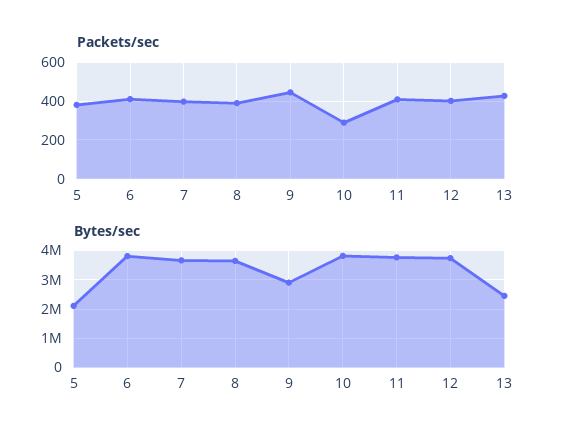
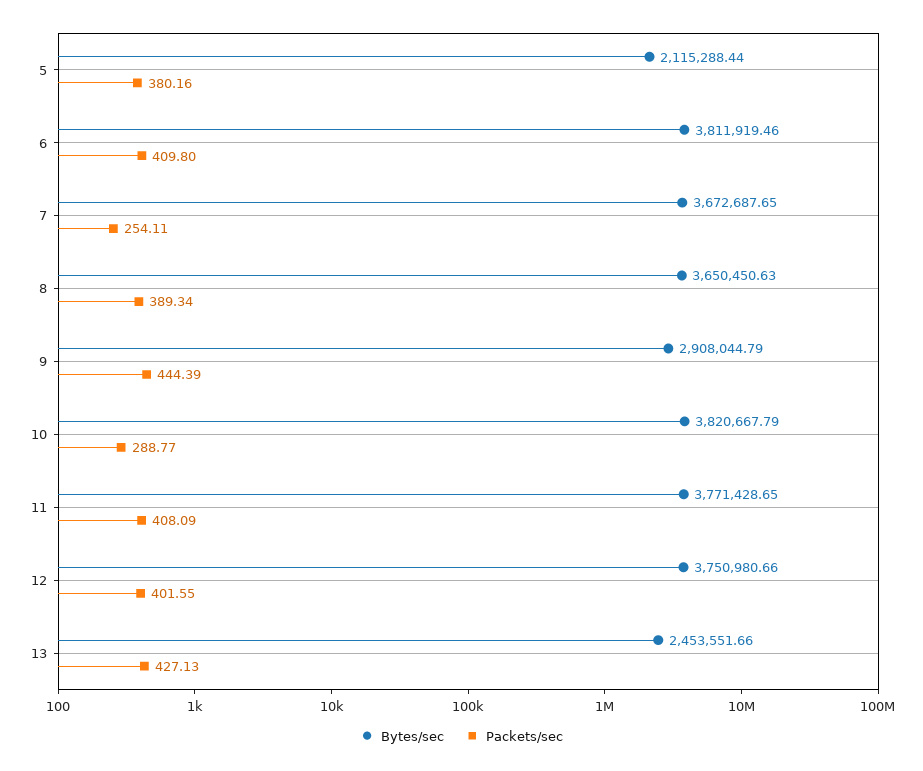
  {
    "Packets/sec": {
      "5": 380.16,
      "6": 409.8,
-     "7": 400,
+     "7": 254.11,
      "8": 389.34,
      "9": 444.39,
      "10": 288.77,
      "11": 408.09,
      "12": 401.55,
      "13": 427.13
    },
    "Bytes/sec": {
      "5": 2115288.44,
      "6": 3811919.46,
      "7": 3672687.65,
      "8": 3650450.63,
      "9": 2908044.79,
      "10": 3820667.79,
      "11": 3771428.65,
      "12": 3750980.66,
      "13": 2453551.66
    }
  }

